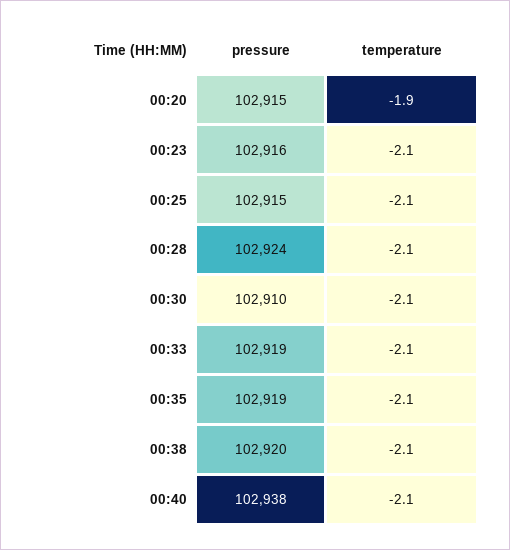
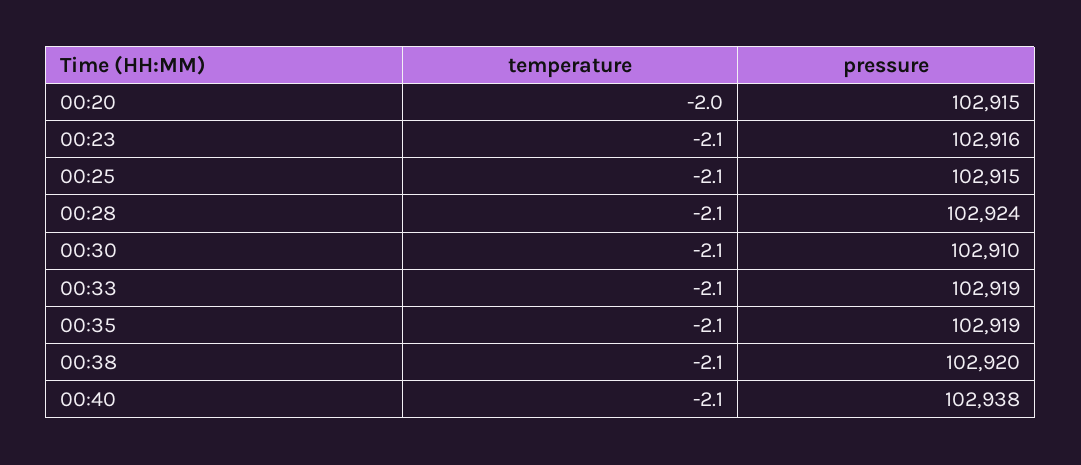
  {
    "pressure": {
      "00:20": 102915,
      "00:23": 102916,
      "00:25": 102915,
      "00:28": 102924,
      "00:30": 102910,
      "00:33": 102919,
      "00:35": 102919,
      "00:38": 102920,
      "00:40": 102938
    },
    "temperature": {
-     "00:20": -1.9,
+     "00:20": -2,
      "00:23": -2.1,
      "00:25": -2.1,
      "00:28": -2.1,
      "00:30": -2.1,
      "00:33": -2.1,
      "00:35": -2.1,
      "00:38": -2.1,
      "00:40": -2.1
    }
  }

